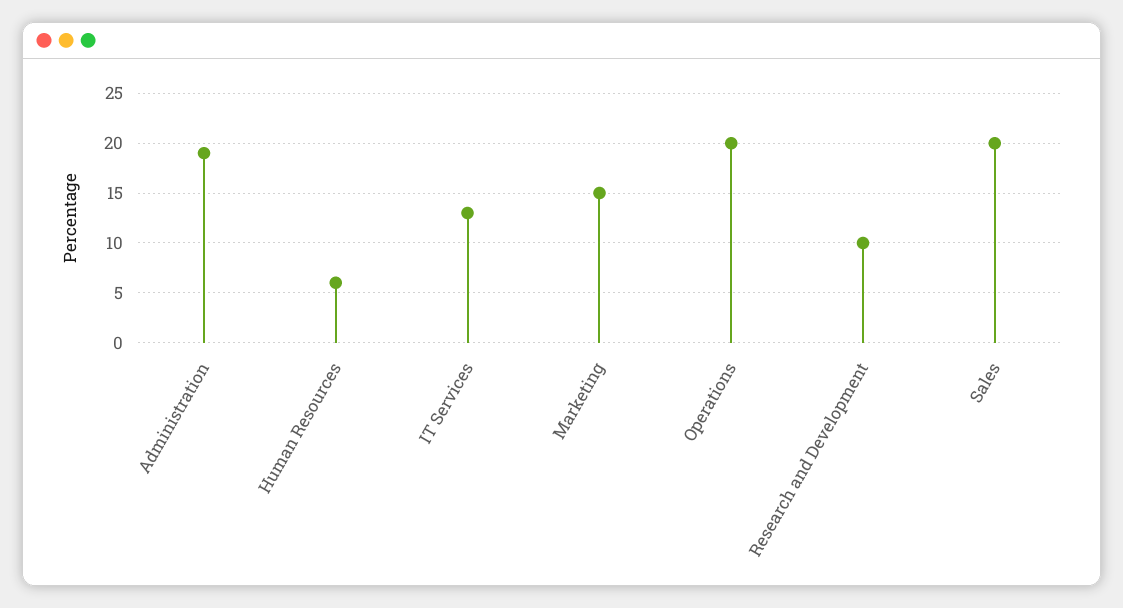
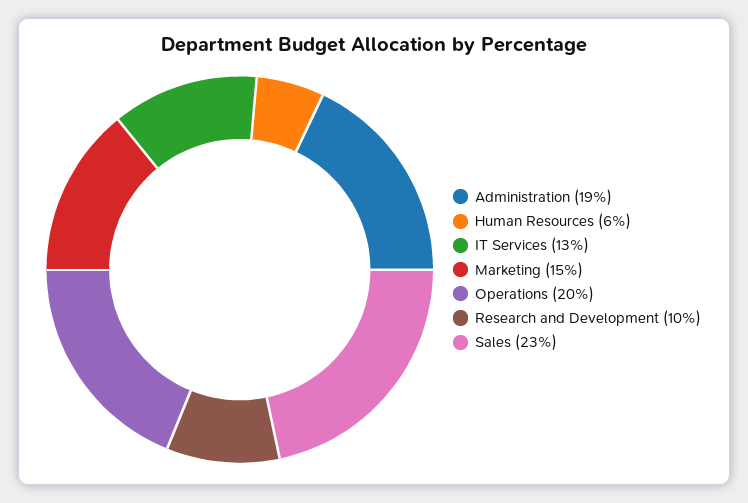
  {
    "Administration": 19,
    "Human Resources": 6,
    "IT Services": 13,
    "Marketing": 15,
    "Operations": 20,
    "Research and Development": 10,
-   "Sales": 20
+   "Sales": 23
  }

